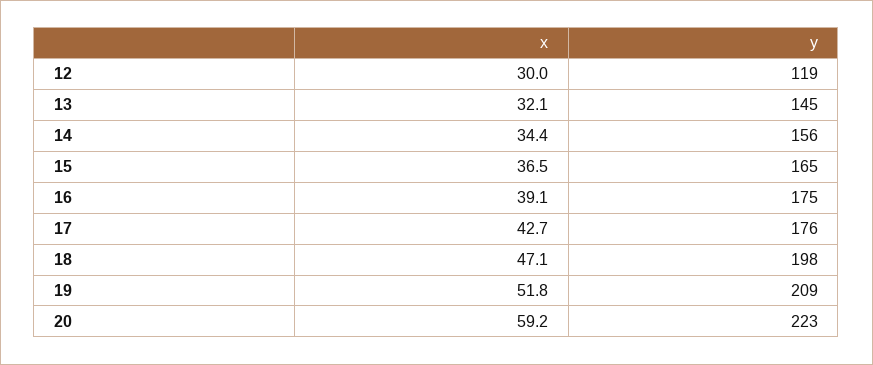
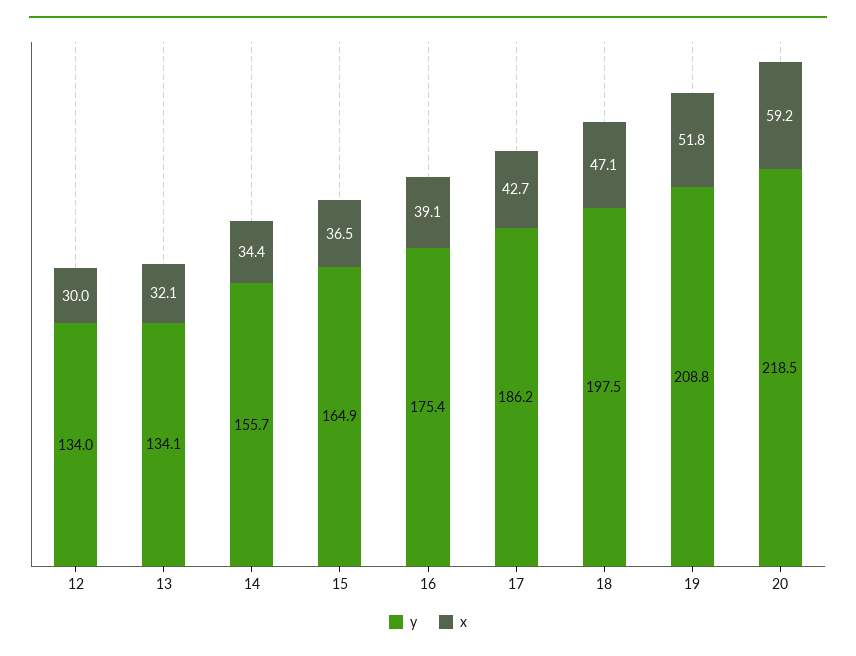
  {
    "x": {
      "12": 30,
      "13": 32.1,
      "14": 34.4,
      "15": 36.5,
      "16": 39.1,
      "17": 42.7,
      "18": 47.1,
      "19": 51.8,
      "20": 59.2
    },
    "y": {
-     "12": 119,
+     "12": 134,
-     "13": 145,
+     "13": 134.1,
      "14": 155.7,
      "15": 164.9,
      "16": 175.4,
-     "17": 176,
+     "17": 186.2,
      "18": 197.5,
      "19": 208.8,
-     "20": 223
+     "20": 218.5
    }
  }

